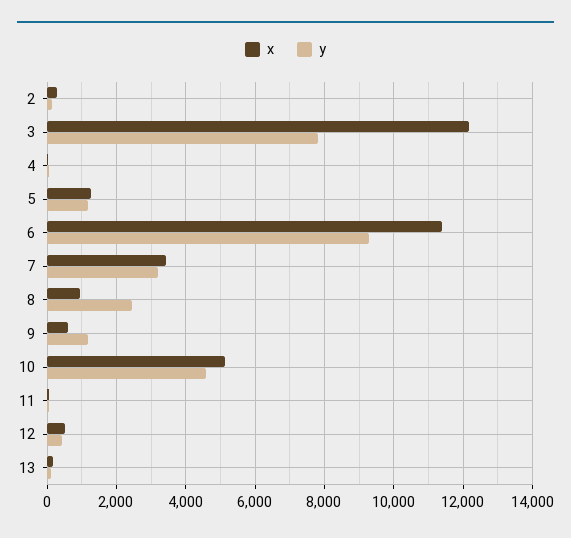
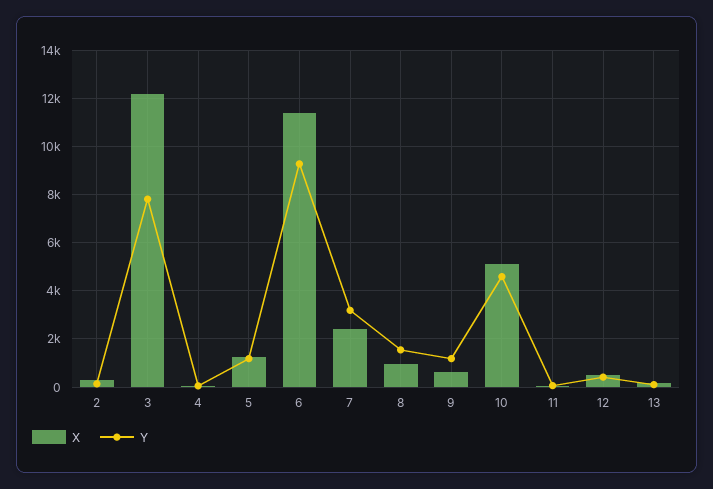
  {
    "x": {
      "2": 200,
      "3": 12200,
      "4": 0,
      "5": 1200,
      "6": 11400,
-     "7": 3400,
+     "7": 2500,
      "8": 1000,
      "9": 600,
      "10": 5200,
      "11": 0,
      "12": 600,
      "13": 200
    },
    "y": {
      "2": 200,
      "3": 7800,
      "4": 0,
      "5": 1200,
      "6": 9200,
      "7": 3200,
-     "8": 2400,
+     "8": 1500,
      "9": 1200,
      "10": 4600,
      "11": 0,
      "12": 400,
      "13": 200
    }
  }

